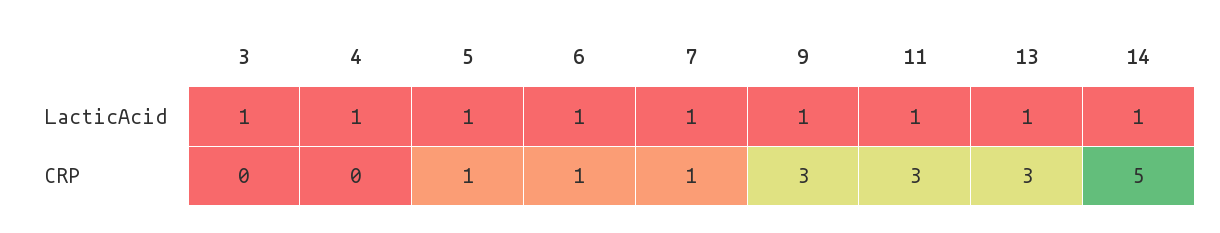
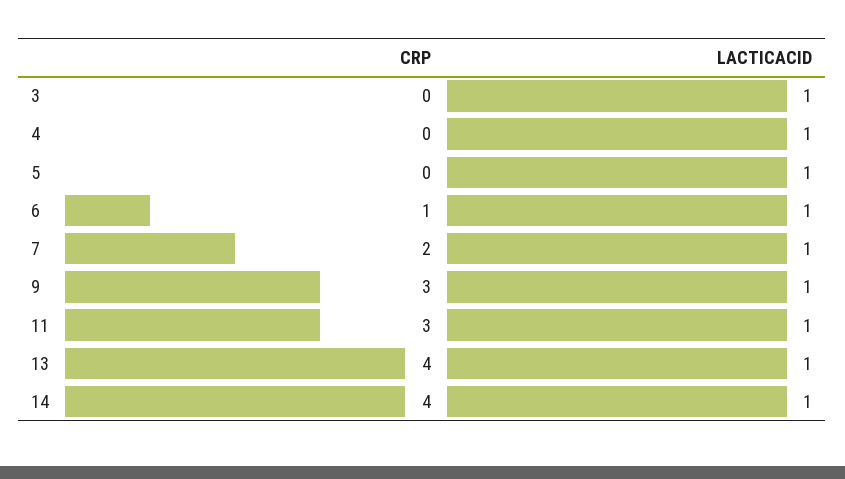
  {
    "3": {
      "LacticAcid": 1,
      "CRP": 0
    },
    "4": {
      "LacticAcid": 1,
      "CRP": 0
    },
    "5": {
      "LacticAcid": 1,
-     "CRP": 1
+     "CRP": 0
    },
    "6": {
      "LacticAcid": 1,
      "CRP": 1
    },
    "7": {
      "LacticAcid": 1,
-     "CRP": 1
+     "CRP": 2
    },
    "9": {
      "LacticAcid": 1,
      "CRP": 3
    },
    "11": {
      "LacticAcid": 1,
      "CRP": 3
    },
    "13": {
      "LacticAcid": 1,
-     "CRP": 3
+     "CRP": 4
    },
    "14": {
      "LacticAcid": 1,
-     "CRP": 5
+     "CRP": 4
    }
  }

